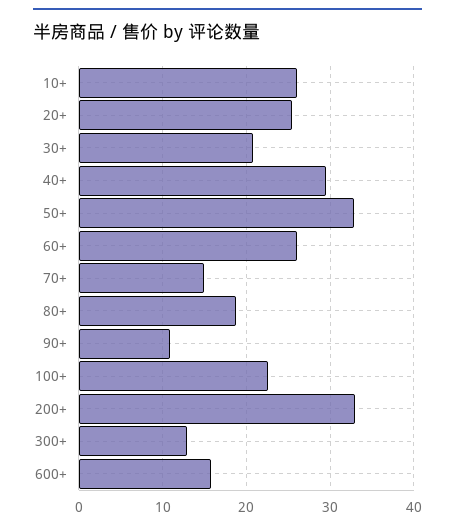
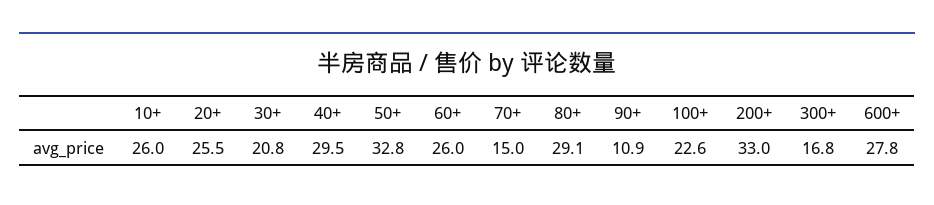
  {
    "10+": 26,
    "20+": 25.5,
    "30+": 20.8,
    "40+": 29.5,
    "50+": 32.8,
    "60+": 26,
    "70+": 15,
-   "80+": 19,
+   "80+": 29.1,
    "90+": 10.9,
    "100+": 22.6,
    "200+": 33,
-   "300+": 13,
+   "300+": 16.8,
-   "600+": 16
+   "600+": 27.8
  }

